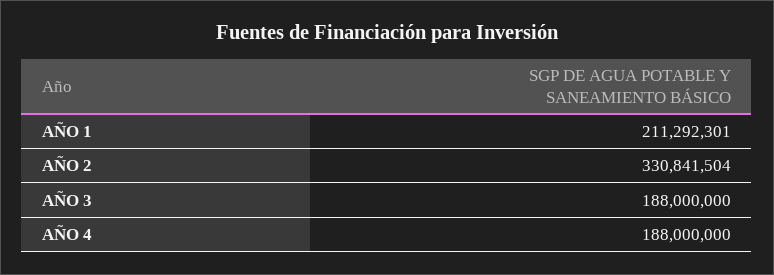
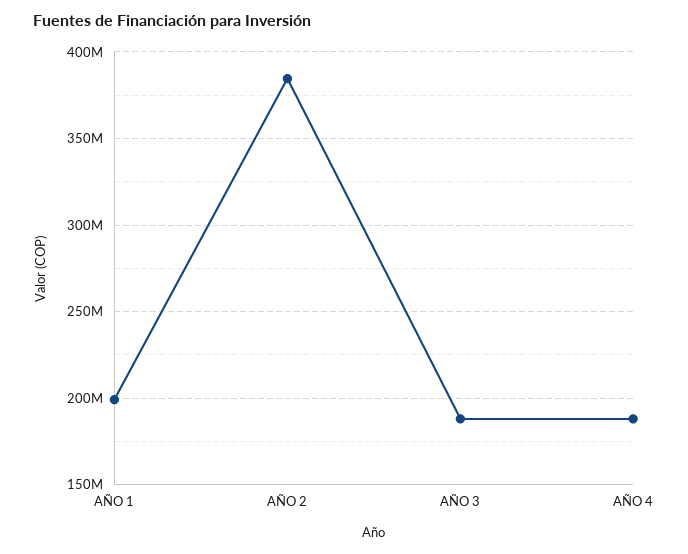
  {
-   "AÑO 1": 211292301,
+   "AÑO 1": 200000000,
-   "AÑO 2": 330841504,
+   "AÑO 2": 385000000,
    "AÑO 3": 188000000,
    "AÑO 4": 188000000
  }

